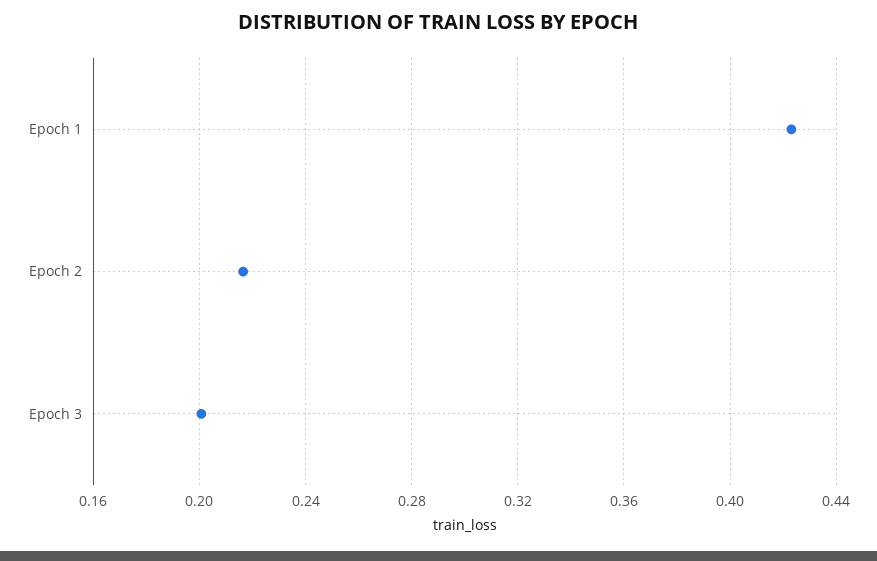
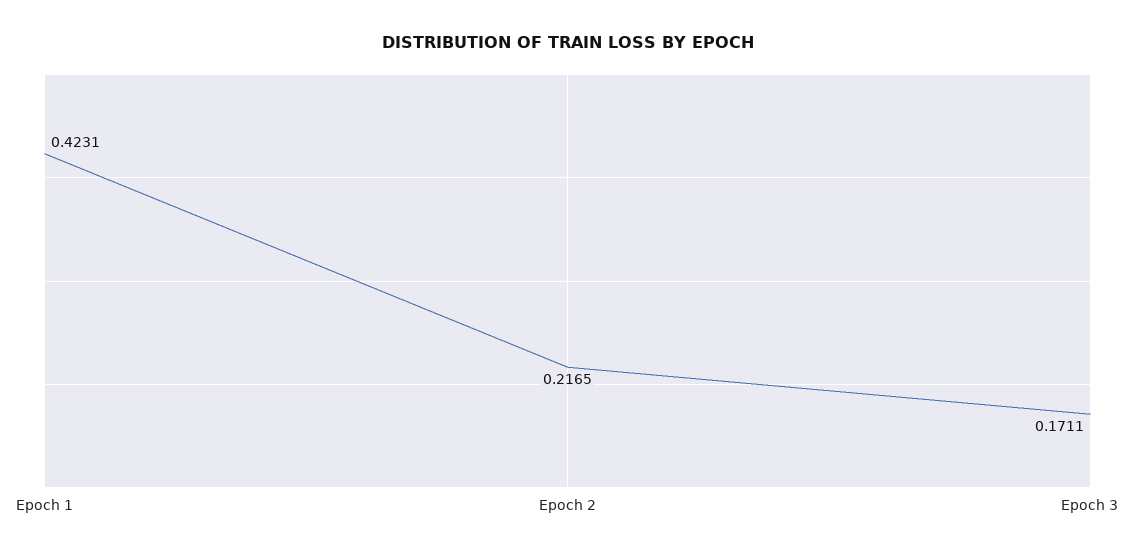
  {
    "Epoch 1": 0.4231,
    "Epoch 2": 0.2165,
-   "Epoch 3": 0.2
+   "Epoch 3": 0.1711
  }

